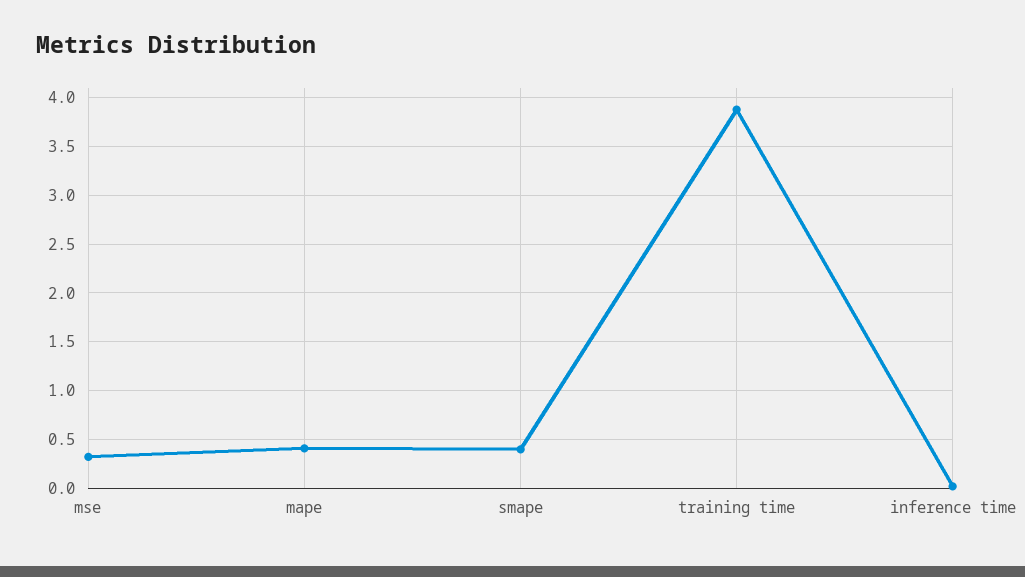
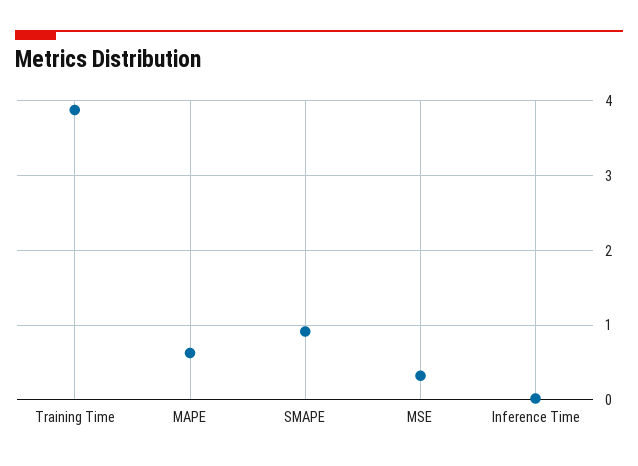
  {
    "mse": 0.3,
-   "mape": 0.4,
+   "mape": 0.6,
-   "smape": 0.4,
+   "smape": 0.9,
    "training time": 3.9,
    "inference time": 0
  }

